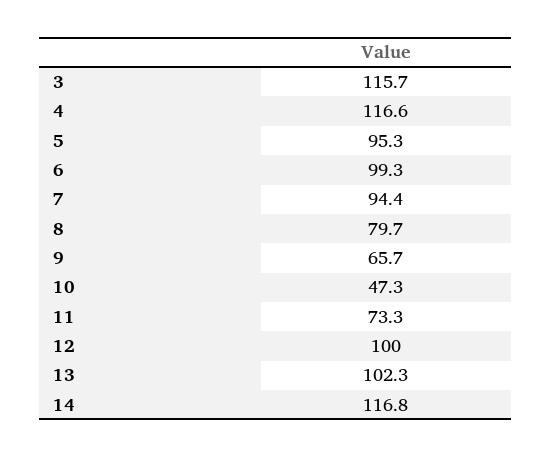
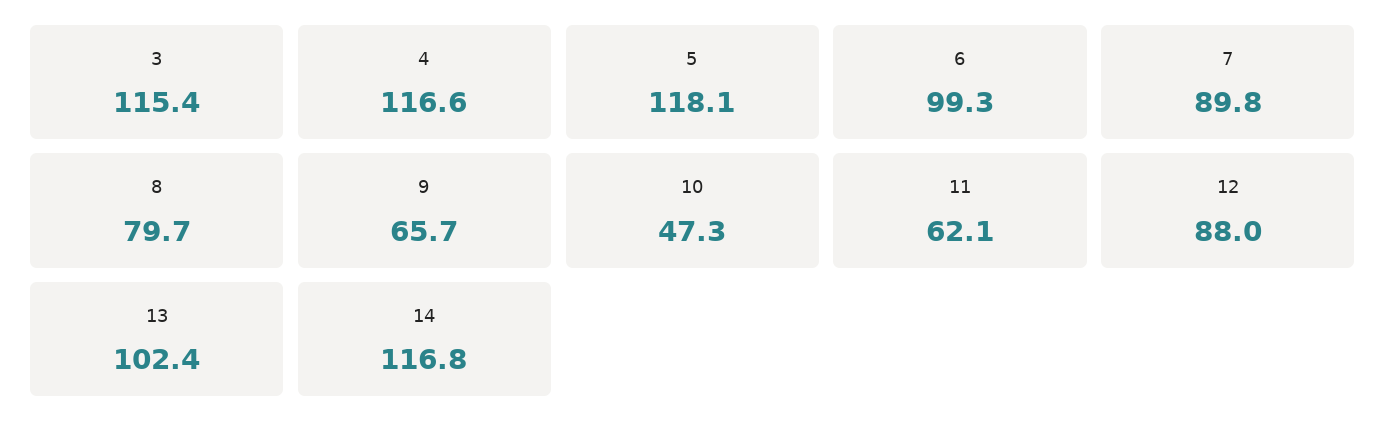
  {
-   "3": 115.7,
+   "3": 115.4,
    "4": 116.6,
-   "5": 95.3,
+   "5": 118.1,
    "6": 99.3,
-   "7": 94.4,
+   "7": 89.8,
    "8": 79.7,
    "9": 65.7,
    "10": 47.3,
-   "11": 73.3,
+   "11": 62.1,
-   "12": 100,
+   "12": 88,
-   "13": 102.3,
+   "13": 102.4,
    "14": 116.8
  }

